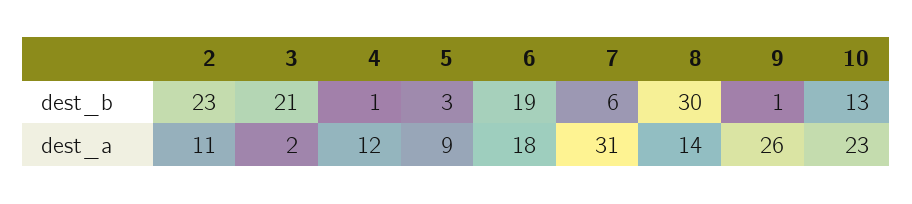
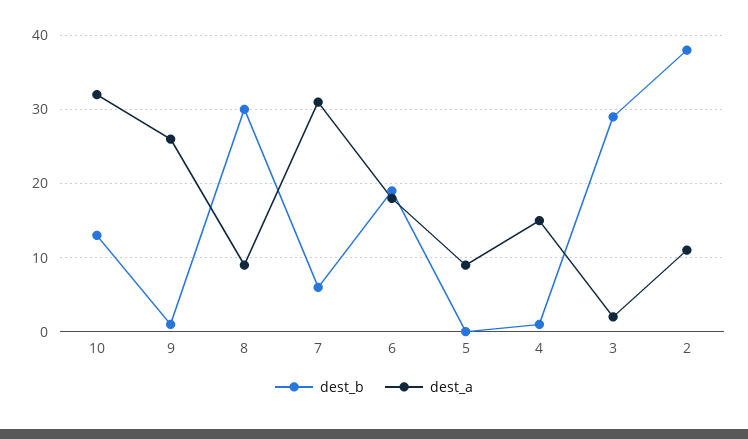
  {
    "dest_b": {
-     "2": 23,
+     "2": 38,
-     "3": 21,
+     "3": 29,
      "4": 1,
-     "5": 3,
+     "5": 0,
      "6": 19,
      "7": 6,
      "8": 30,
      "9": 1,
      "10": 13
    },
    "dest_a": {
      "2": 11,
      "3": 2,
-     "4": 12,
+     "4": 15,
      "5": 9,
      "6": 18,
      "7": 31,
-     "8": 14,
+     "8": 9,
      "9": 26,
-     "10": 23
+     "10": 32
    }
  }

